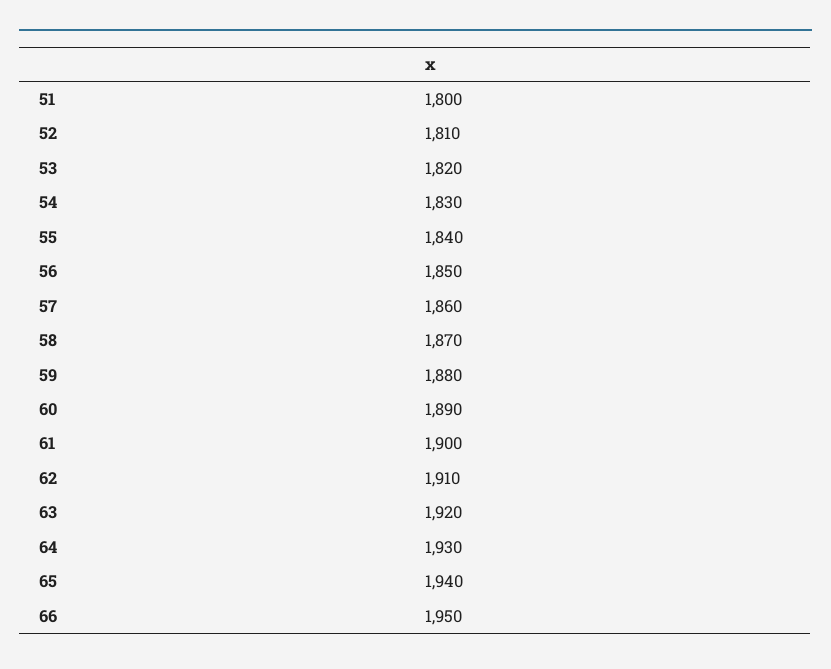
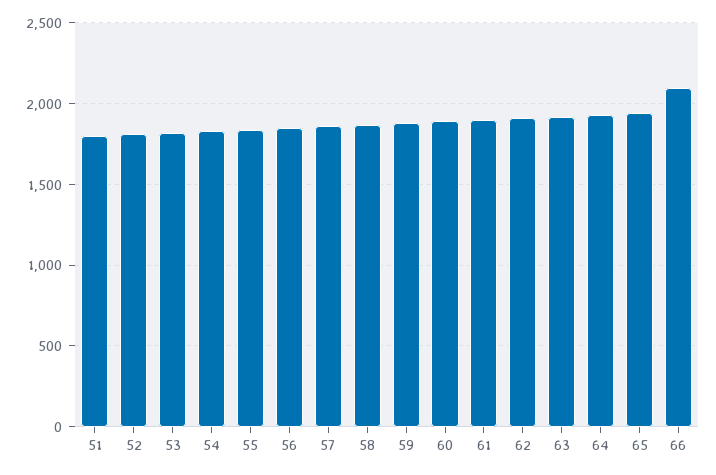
  {
    "51": 1800,
    "52": 1810,
    "53": 1820,
    "54": 1830,
    "55": 1840,
    "56": 1850,
    "57": 1860,
    "58": 1870,
    "59": 1880,
    "60": 1890,
    "61": 1900,
    "62": 1910,
    "63": 1920,
    "64": 1930,
    "65": 1940,
-   "66": 1950
+   "66": 2100
  }

